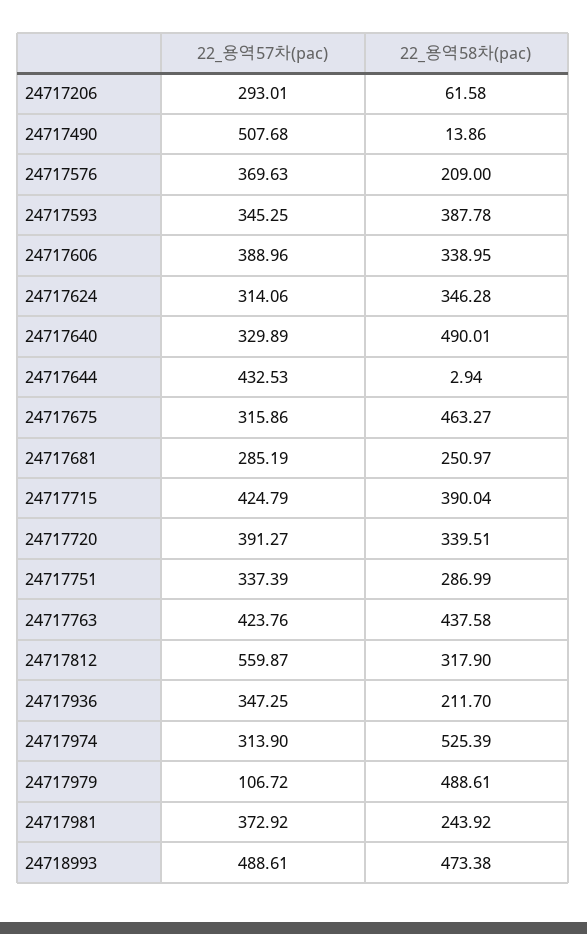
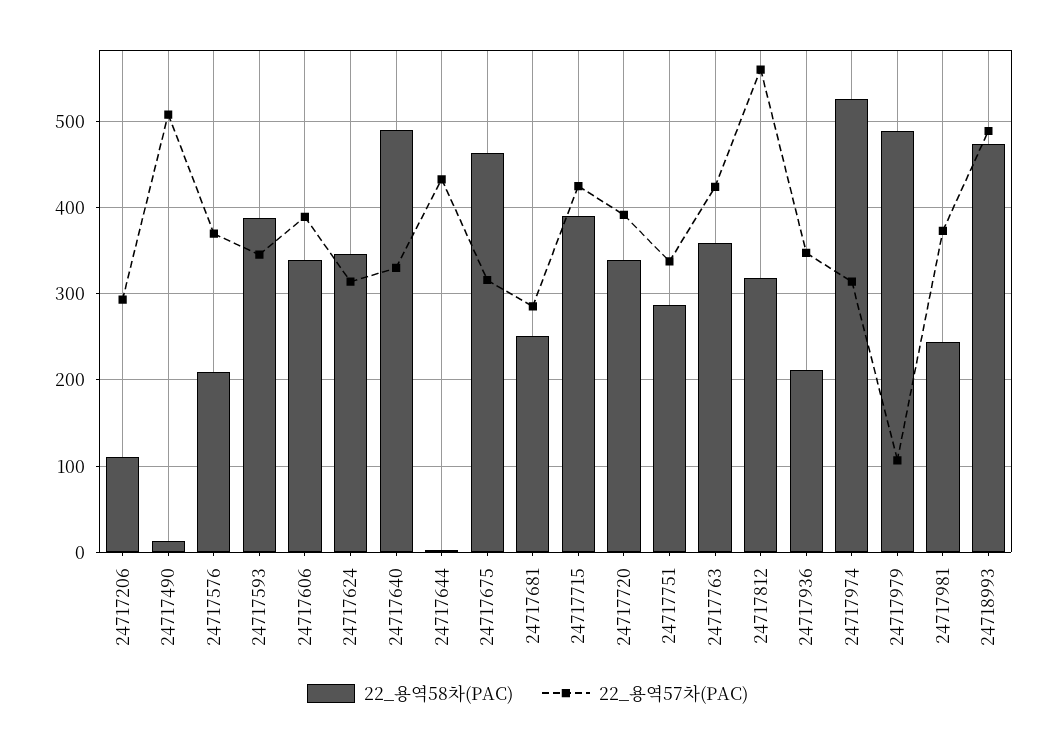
  {
    "22_용역57차(pac)": {
      "24717206": 293.01,
      "24717490": 507.68,
      "24717576": 369.63,
      "24717593": 345.25,
      "24717606": 388.96,
      "24717624": 314.06,
      "24717640": 329.89,
      "24717644": 432.53,
      "24717675": 315.86,
      "24717681": 285.19,
      "24717715": 424.79,
      "24717720": 391.27,
      "24717751": 337.39,
      "24717763": 423.76,
      "24717812": 559.87,
      "24717936": 347.25,
      "24717974": 313.9,
      "24717979": 106.72,
      "24717981": 372.92,
      "24718993": 488.61
    },
    "22_용역58차(pac)": {
-     "24717206": 61.58,
+     "24717206": 110,
      "24717490": 13.86,
      "24717576": 209,
      "24717593": 387.78,
      "24717606": 338.95,
      "24717624": 346.28,
      "24717640": 490.01,
      "24717644": 2.94,
      "24717675": 463.27,
      "24717681": 250.97,
      "24717715": 390.04,
      "24717720": 339.51,
      "24717751": 286.99,
-     "24717763": 437.58,
+     "24717763": 360,
      "24717812": 317.9,
      "24717936": 211.7,
      "24717974": 525.39,
      "24717979": 488.61,
      "24717981": 243.92,
      "24718993": 473.38
    }
  }

